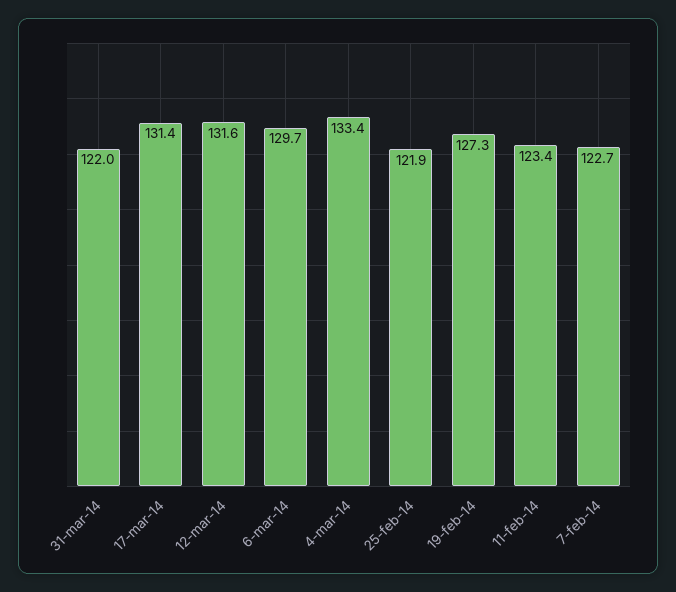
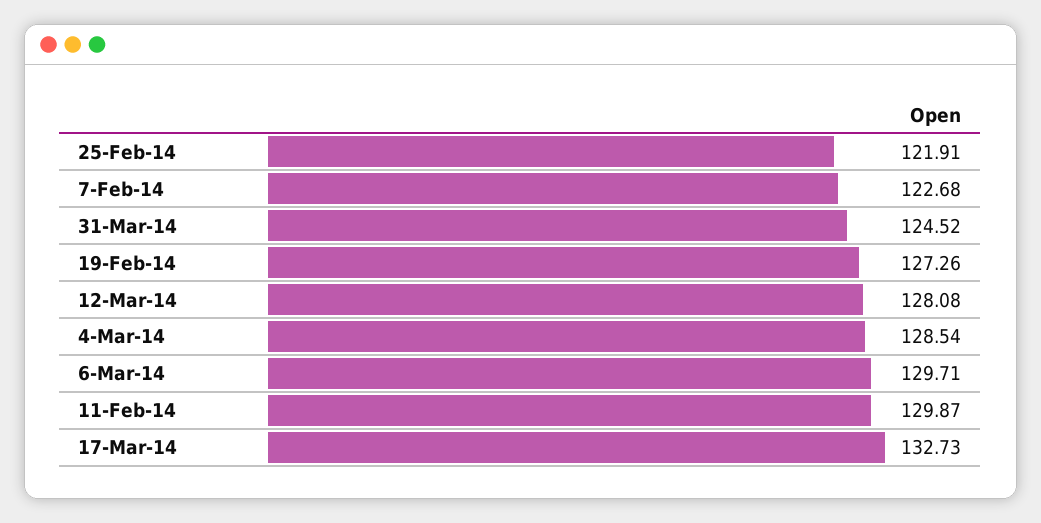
  {
-   "31-mar-14": 122,
+   "31-mar-14": 124.52,
-   "17-mar-14": 131.4,
+   "17-mar-14": 132.73,
-   "12-mar-14": 131.6,
+   "12-mar-14": 128.08,
    "6-mar-14": 129.71,
-   "4-mar-14": 133.4,
+   "4-mar-14": 128.54,
    "25-feb-14": 121.91,
    "19-feb-14": 127.26,
-   "11-feb-14": 123.4,
+   "11-feb-14": 129.87,
    "7-feb-14": 122.68
  }

